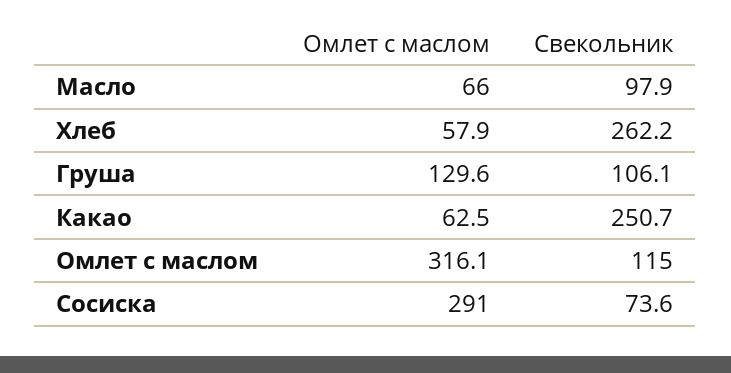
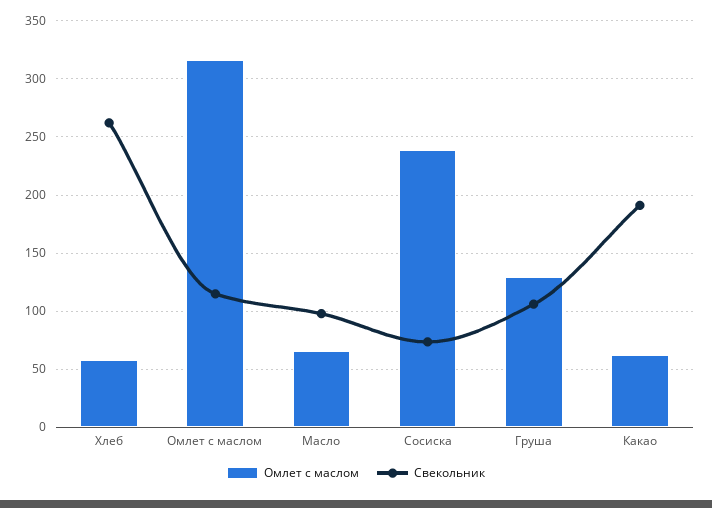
  {
    "Омлет с маслом": {
      "Масло": 66,
      "Хлеб": 57.9,
      "Груша": 129.6,
      "Какао": 62.5,
      "Омлет с маслом": 316.1,
-     "Сосиска": 291
+     "Сосиска": 240
    },
    "Свекольник": {
      "Масло": 97.9,
      "Хлеб": 262.2,
      "Груша": 106.1,
-     "Какао": 250.7,
+     "Какао": 190,
      "Омлет с маслом": 115,
      "Сосиска": 73.6
    }
  }

